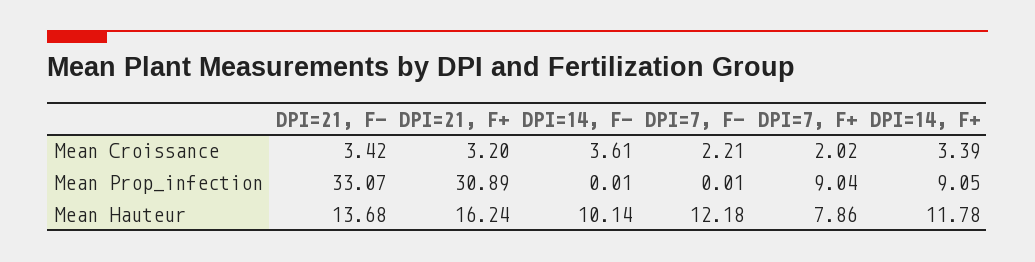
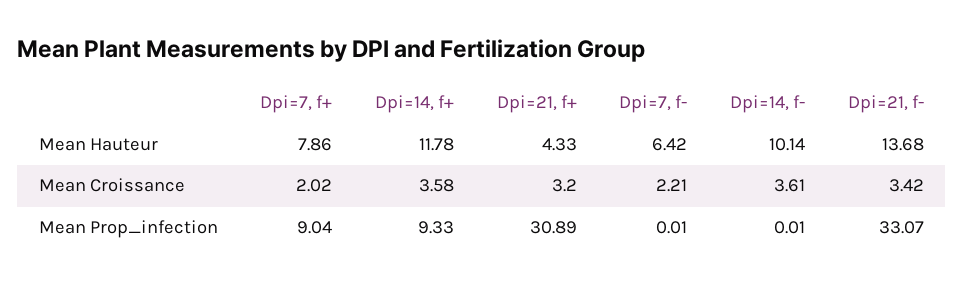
  {
    "DPI=21, F-": {
      "Mean Croissance": 3.42,
      "Mean Prop_infection": 33.07,
      "Mean Hauteur": 13.68
    },
    "DPI=21, F+": {
      "Mean Croissance": 3.2,
      "Mean Prop_infection": 30.89,
-     "Mean Hauteur": 16.24
+     "Mean Hauteur": 4.33
    },
    "DPI=14, F-": {
      "Mean Croissance": 3.61,
      "Mean Prop_infection": 0.01,
      "Mean Hauteur": 10.14
    },
    "DPI=7, F-": {
      "Mean Croissance": 2.21,
      "Mean Prop_infection": 0.01,
-     "Mean Hauteur": 12.18
+     "Mean Hauteur": 6.42
    },
    "DPI=7, F+": {
      "Mean Croissance": 2.02,
      "Mean Prop_infection": 9.04,
      "Mean Hauteur": 7.86
    },
    "DPI=14, F+": {
-     "Mean Croissance": 3.39,
+     "Mean Croissance": 3.58,
-     "Mean Prop_infection": 9.05,
+     "Mean Prop_infection": 9.33,
      "Mean Hauteur": 11.78
    }
  }

